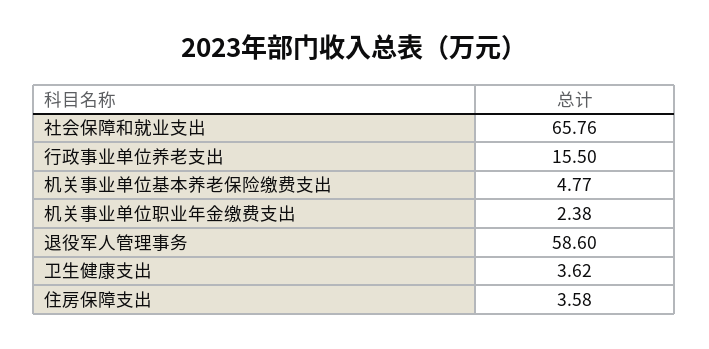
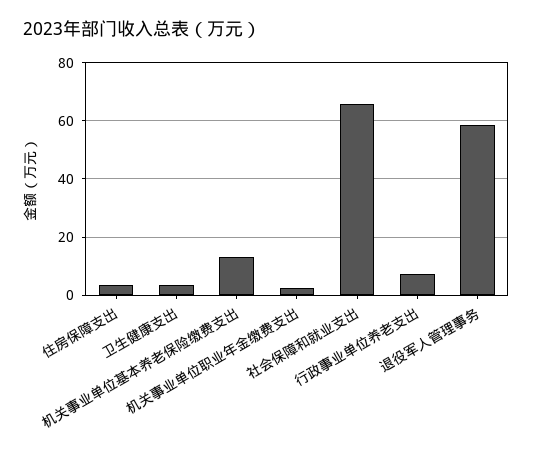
  {
    "社会保障和就业支出": 65.76,
-   "行政事业单位养老支出": 15.5,
+   "行政事业单位养老支出": 7.5,
-   "机关事业单位基本养老保险缴费支出": 4.77,
+   "机关事业单位基本养老保险缴费支出": 12.5,
    "机关事业单位职业年金缴费支出": 2.38,
    "退役军人管理事务": 58.6,
    "卫生健康支出": 3.62,
    "住房保障支出": 3.58
  }

